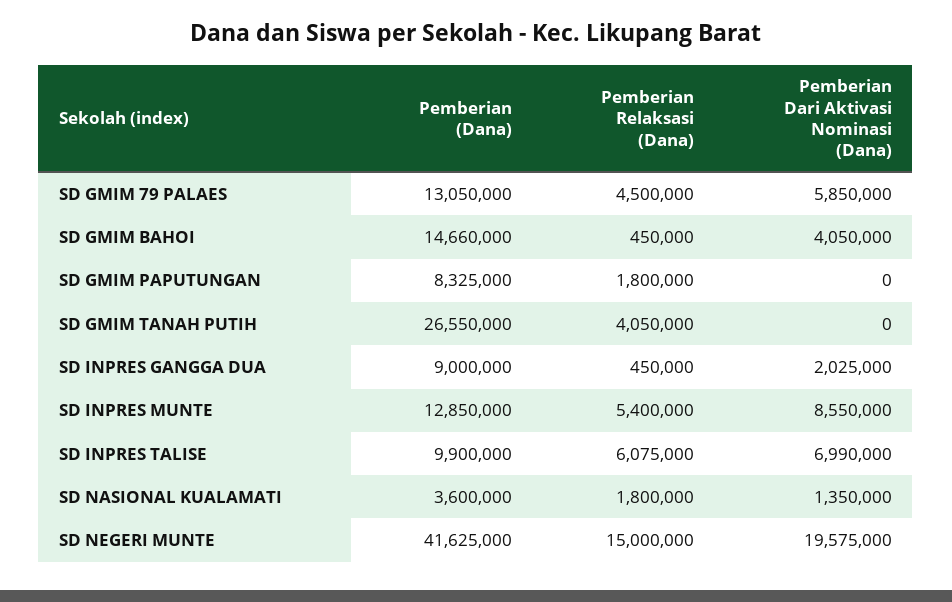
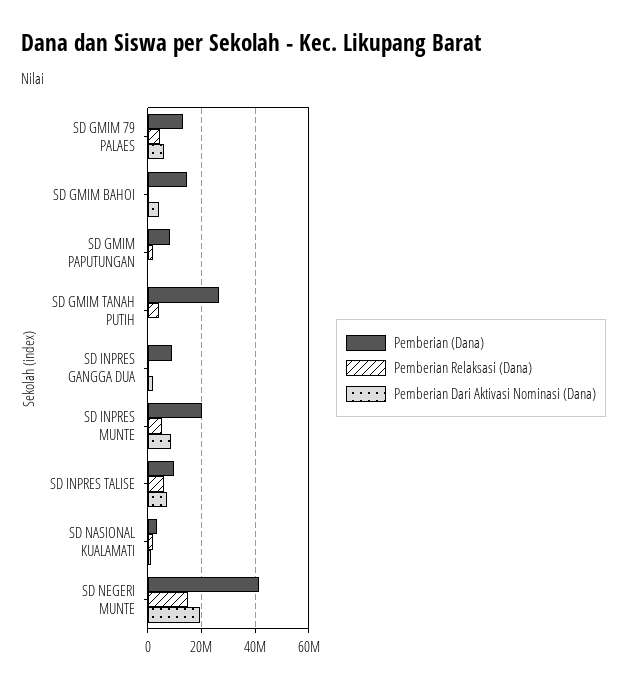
  {
    "Pemberian (Dana)": {
      "SD GMIM 79 PALAES": 13050000,
      "SD GMIM BAHOI": 14660000,
      "SD GMIM PAPUTUNGAN": 8325000,
      "SD GMIM TANAH PUTIH": 26550000,
      "SD INPRES GANGGA DUA": 9000000,
-     "SD INPRES MUNTE": 12850000,
+     "SD INPRES MUNTE": 20000000,
      "SD INPRES TALISE": 9900000,
      "SD NASIONAL KUALAMATI": 3600000,
      "SD NEGERI MUNTE": 41625000
    },
    "Pemberian Relaksasi (Dana)": {
      "SD GMIM 79 PALAES": 4500000,
      "SD GMIM BAHOI": 450000,
      "SD GMIM PAPUTUNGAN": 1800000,
      "SD GMIM TANAH PUTIH": 4050000,
      "SD INPRES GANGGA DUA": 450000,
      "SD INPRES MUNTE": 5400000,
      "SD INPRES TALISE": 6075000,
      "SD NASIONAL KUALAMATI": 1800000,
      "SD NEGERI MUNTE": 15000000
    },
    "Pemberian Dari Aktivasi Nominasi (Dana)": {
      "SD GMIM 79 PALAES": 5850000,
      "SD GMIM BAHOI": 4050000,
      "SD GMIM PAPUTUNGAN": 0,
      "SD GMIM TANAH PUTIH": 0,
      "SD INPRES GANGGA DUA": 2025000,
      "SD INPRES MUNTE": 8550000,
      "SD INPRES TALISE": 6990000,
      "SD NASIONAL KUALAMATI": 1350000,
      "SD NEGERI MUNTE": 19575000
    }
  }

